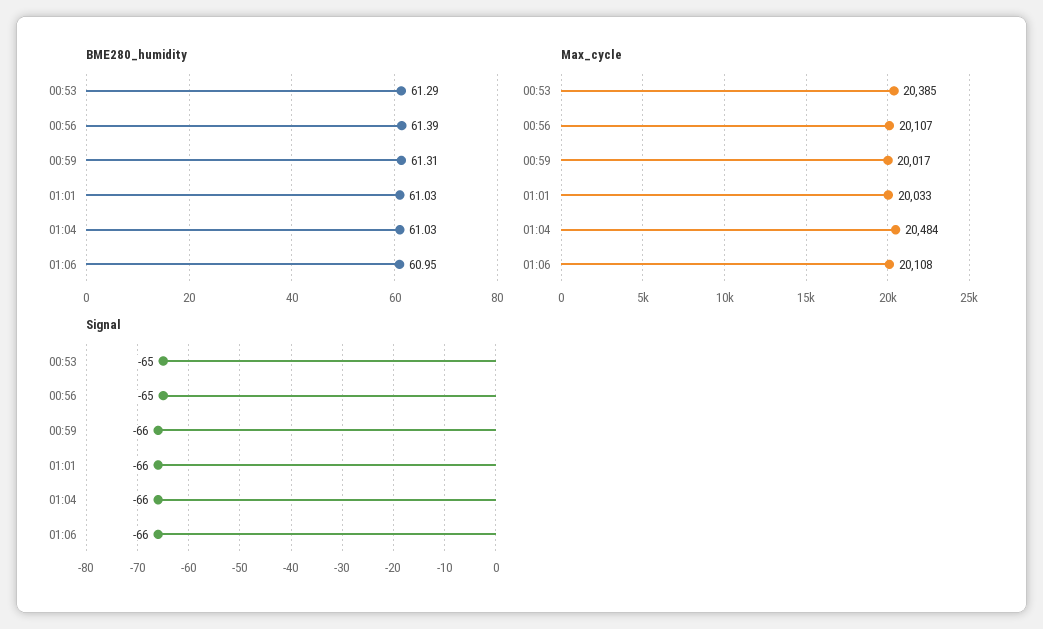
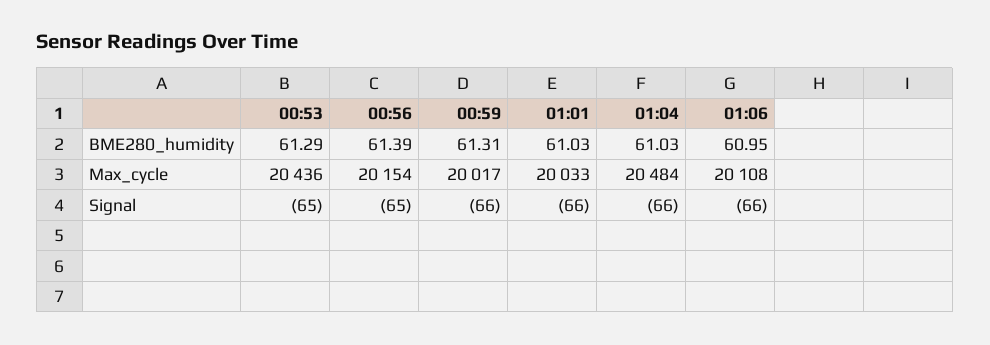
  {
    "BME280_humidity": {
      "00:53": 61.29,
      "00:56": 61.39,
      "00:59": 61.31,
      "01:01": 61.03,
      "01:04": 61.03,
      "01:06": 60.95
    },
    "Max_cycle": {
-     "00:53": 20385,
+     "00:53": 20436,
-     "00:56": 20107,
+     "00:56": 20154,
      "00:59": 20017,
      "01:01": 20033,
      "01:04": 20484,
      "01:06": 20108
    },
    "Signal": {
      "00:53": -65,
      "00:56": -65,
      "00:59": -66,
      "01:01": -66,
      "01:04": -66,
      "01:06": -66
    }
  }

